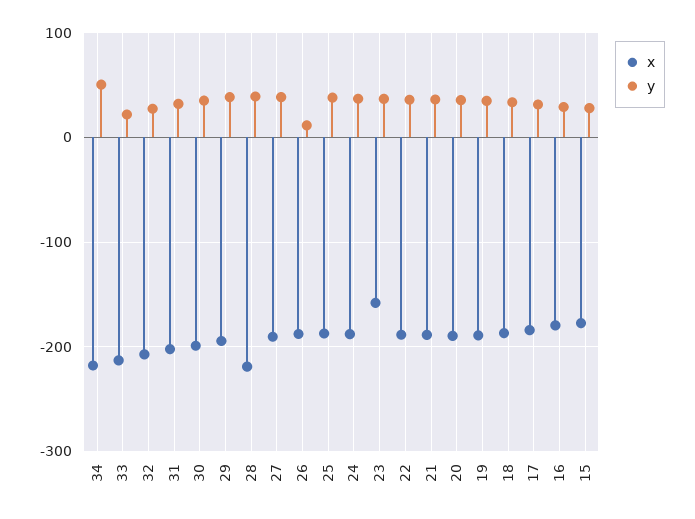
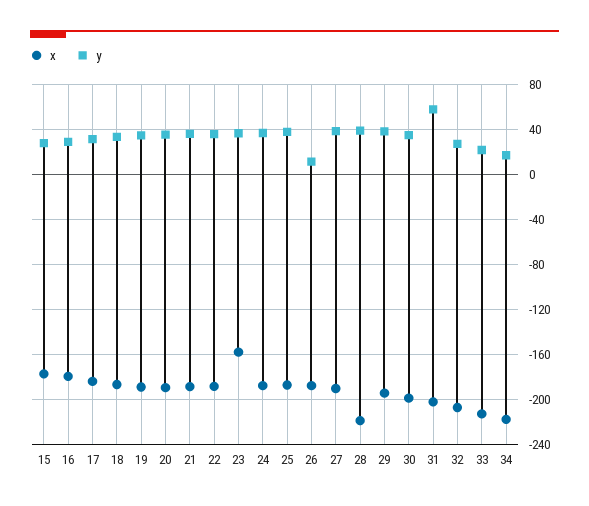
  {
    "x": {
      "34": -220,
      "33": -210,
      "32": -210,
      "31": -200,
      "30": -200,
      "29": -190,
      "28": -220,
      "27": -190,
      "26": -190,
      "25": -190,
      "24": -190,
      "23": -160,
      "22": -190,
      "21": -190,
      "20": -190,
      "19": -190,
      "18": -190,
      "17": -180,
      "16": -180,
      "15": -180
    },
    "y": {
-     "34": 50,
+     "34": 20,
      "33": 20,
      "32": 30,
-     "31": 30,
+     "31": 60,
      "30": 40,
      "29": 40,
      "28": 40,
      "27": 40,
      "26": 10,
      "25": 40,
      "24": 40,
      "23": 40,
      "22": 40,
      "21": 40,
      "20": 40,
      "19": 30,
      "18": 30,
      "17": 30,
      "16": 30,
      "15": 30
    }
  }

